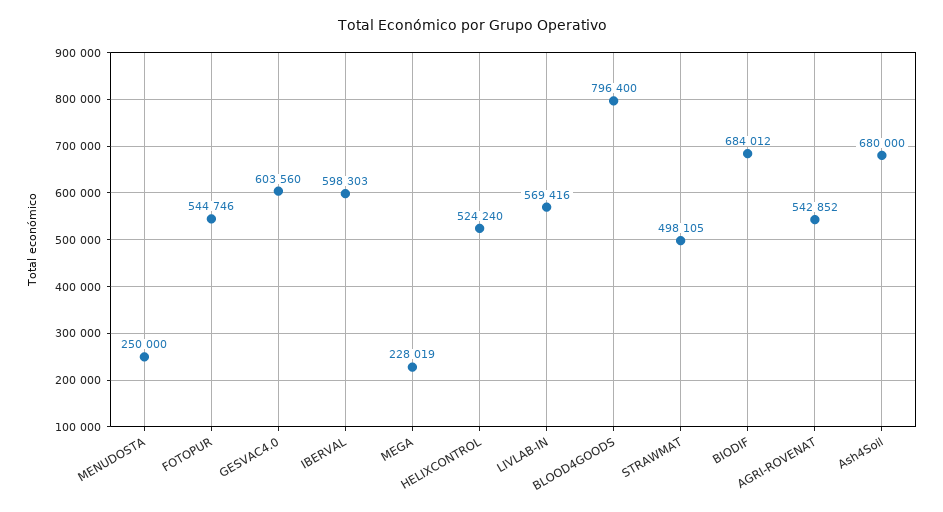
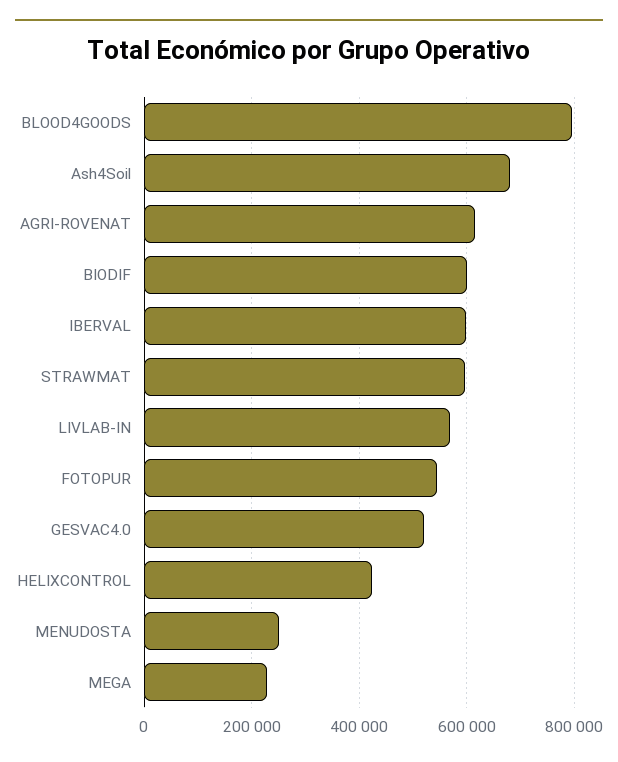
  {
    "MENUDOSTA": 250000,
    "FOTOPUR": 544746,
-   "GESVAC4.0": 603560,
+   "GESVAC4.0": 520000,
    "IBERVAL": 598303,
    "MEGA": 228019,
-   "HELIXCONTROL": 524240,
+   "HELIXCONTROL": 420000,
    "LIVLAB-IN": 569416,
    "BLOOD4GOODS": 796400,
-   "STRAWMAT": 498105,
+   "STRAWMAT": 600000,
-   "BIODIF": 684012,
+   "BIODIF": 600000,
-   "AGRI-ROVENAT": 542852,
+   "AGRI-ROVENAT": 620000,
    "Ash4Soil": 680000
  }

